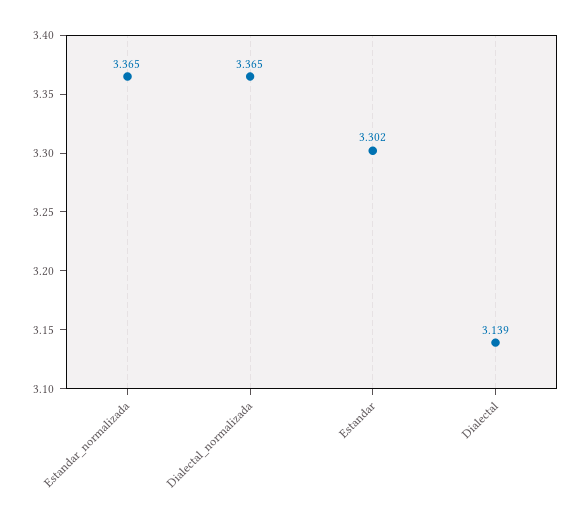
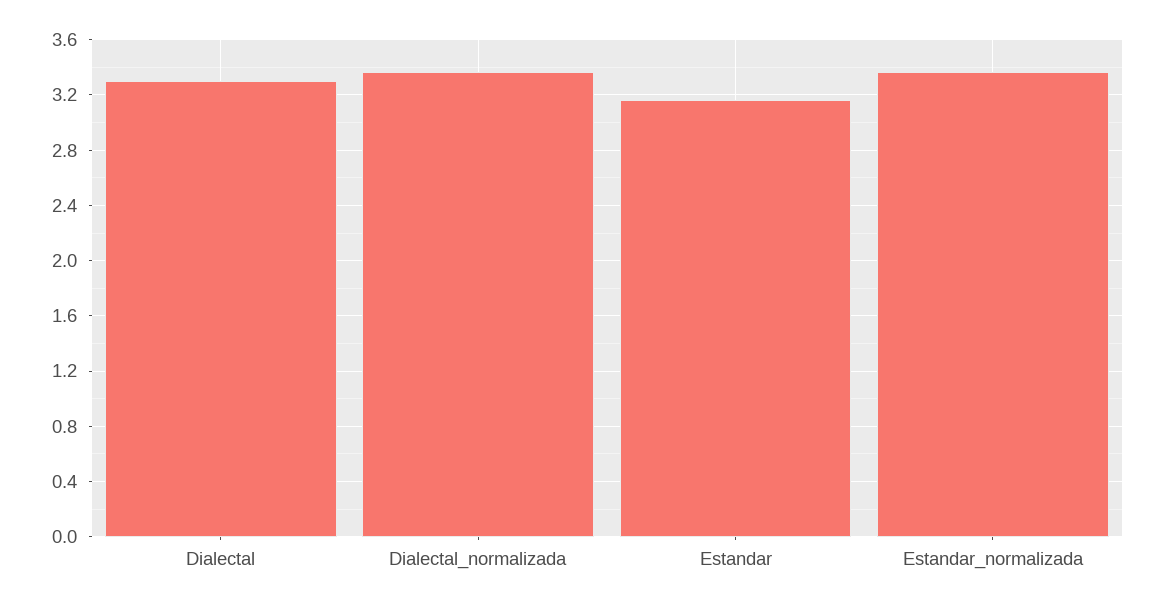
  {
    "Estandar_normalizada": 3.365,
    "Dialectal_normalizada": 3.365,
-   "Estandar": 3.302,
+   "Estandar": 3.15,
-   "Dialectal": 3.139
+   "Dialectal": 3.3
  }

